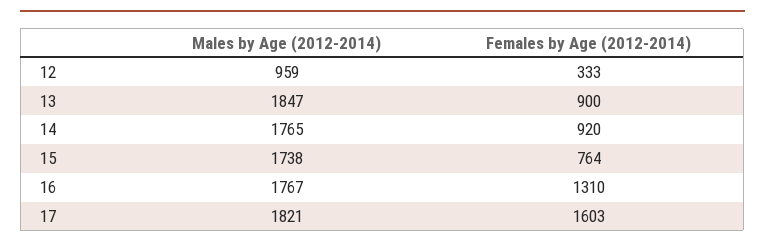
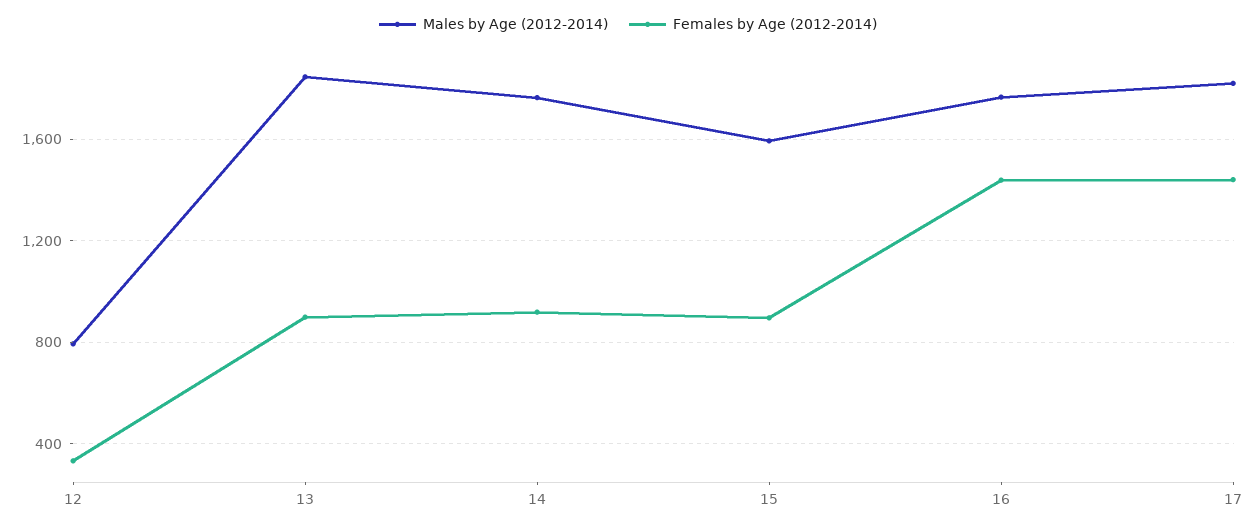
  {
    "Males by Age (2012-2014)": {
-     "12": 959,
+     "12": 800,
      "13": 1847,
      "14": 1765,
-     "15": 1738,
+     "15": 1600,
      "16": 1767,
      "17": 1821
    },
    "Females by Age (2012-2014)": {
      "12": 333,
      "13": 900,
      "14": 920,
-     "15": 764,
+     "15": 900,
-     "16": 1310,
+     "16": 1450,
-     "17": 1603
+     "17": 1450
    }
  }

